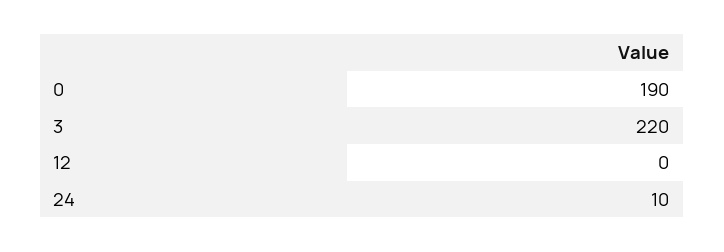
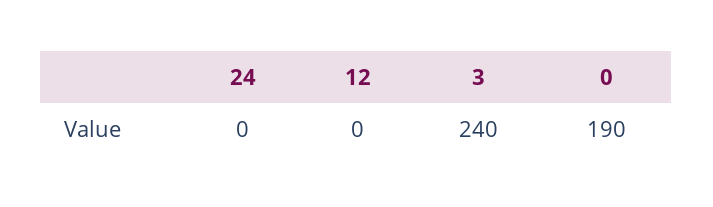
  {
    "0": 190,
-   "3": 220,
+   "3": 240,
    "12": 0,
-   "24": 10
+   "24": 0
  }

